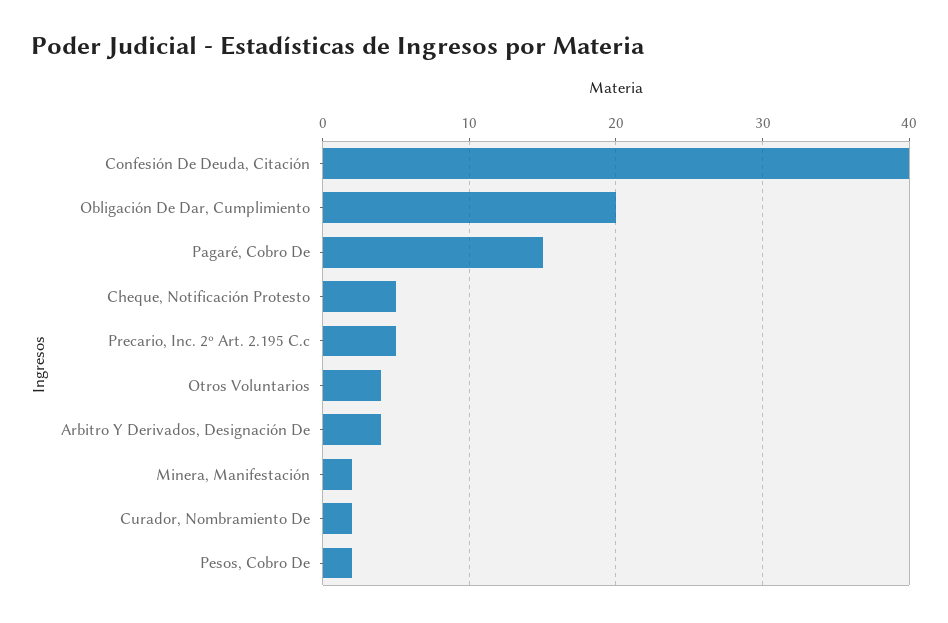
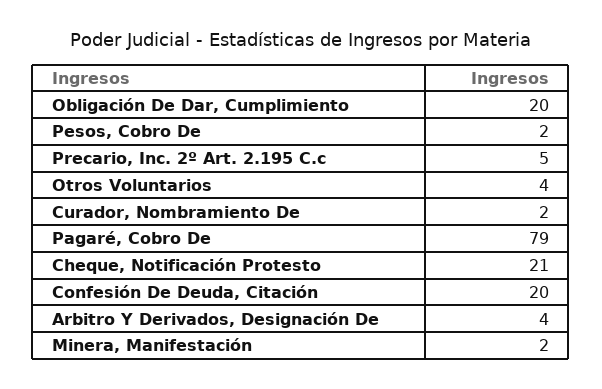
  {
-   "Confesión De Deuda, Citación": 40,
+   "Confesión De Deuda, Citación": 20,
    "Obligación De Dar, Cumplimiento": 20,
-   "Pagaré, Cobro De": 15,
+   "Pagaré, Cobro De": 79,
-   "Cheque, Notificación Protesto": 5,
+   "Cheque, Notificación Protesto": 21,
    "Precario, Inc. 2º Art. 2.195 C.c": 5,
    "Otros Voluntarios": 4,
    "Arbitro Y Derivados, Designación De": 4,
    "Minera, Manifestación": 2,
    "Curador, Nombramiento De": 2,
    "Pesos, Cobro De": 2
  }

